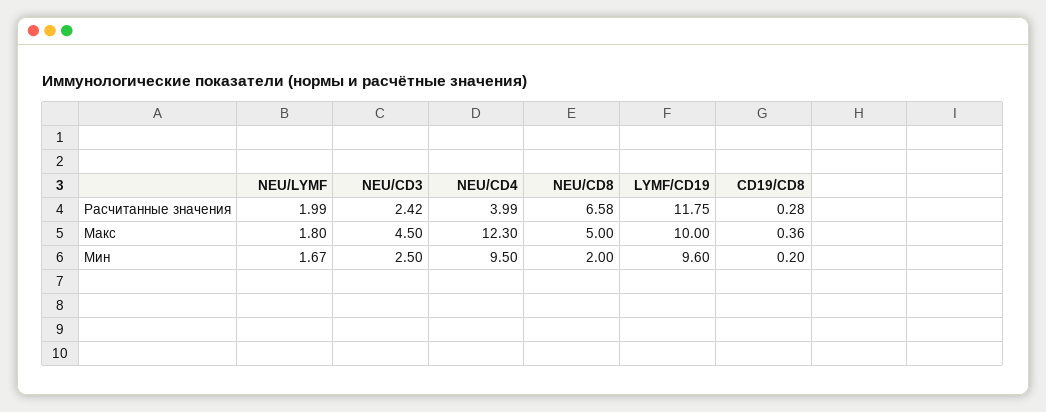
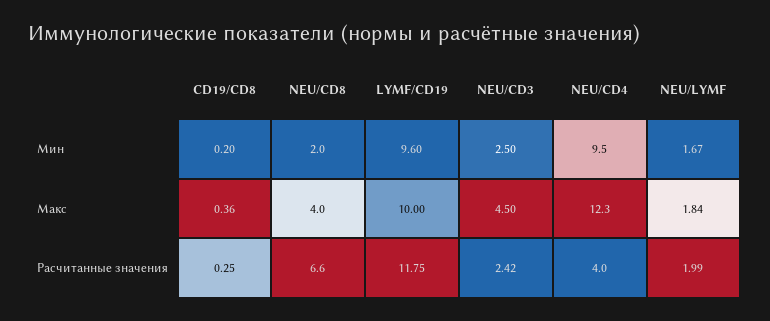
  {
    "NEU/LYMF": {
      "Расчитанные значения": 1.99,
-     "Макс": 1.8,
+     "Макс": 1.84,
      "Мин": 1.67
    },
    "NEU/CD3": {
      "Расчитанные значения": 2.42,
      "Макс": 4.5,
      "Мин": 2.5
    },
    "NEU/CD4": {
      "Расчитанные значения": 3.99,
      "Макс": 12.3,
      "Мин": 9.5
    },
    "NEU/CD8": {
      "Расчитанные значения": 6.58,
-     "Макс": 5,
+     "Макс": 4,
      "Мин": 2
    },
    "LYMF/CD19": {
      "Расчитанные значения": 11.75,
      "Макс": 10,
      "Мин": 9.6
    },
    "CD19/CD8": {
-     "Расчитанные значения": 0.28,
+     "Расчитанные значения": 0.25,
      "Макс": 0.36,
      "Мин": 0.2
    }
  }

